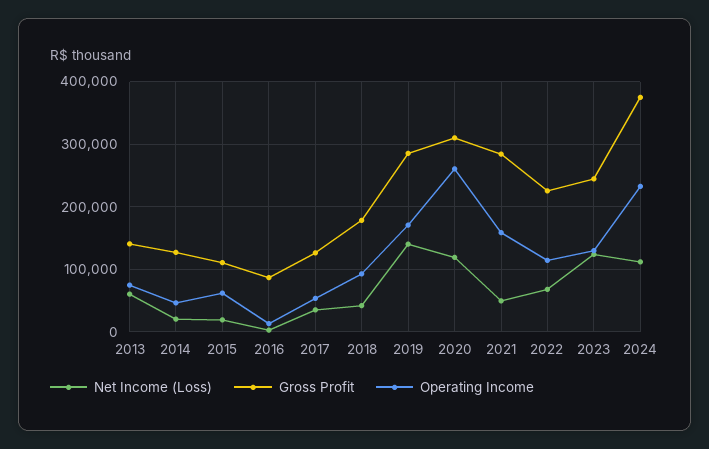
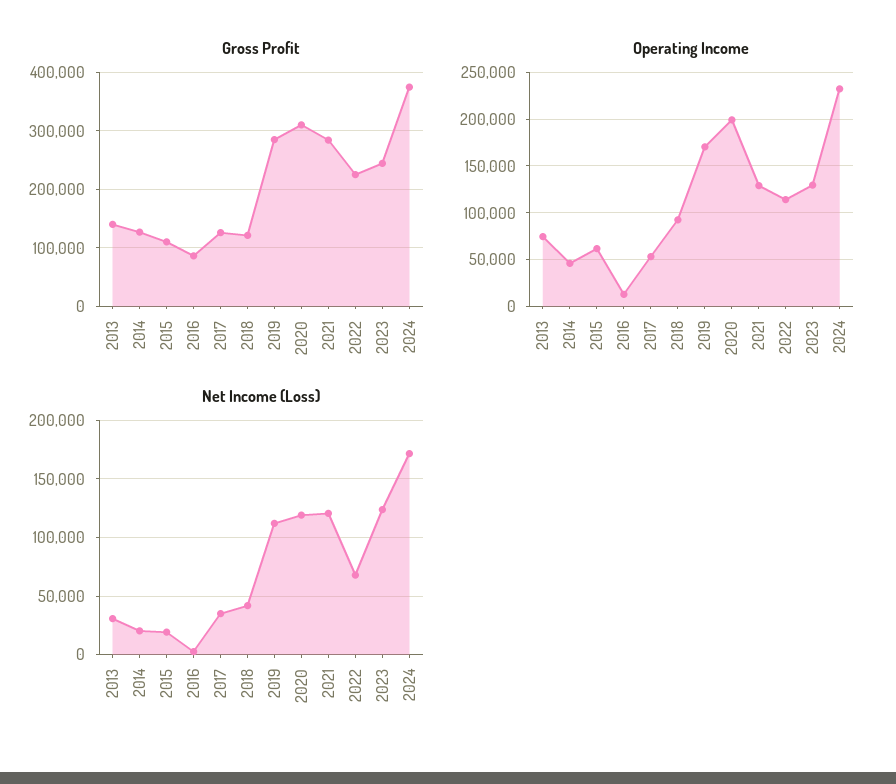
  {
    "Net Income (Loss)": {
-     "2013": 60000,
+     "2013": 30000,
      "2014": 20000,
      "2015": 20000,
      "2016": 0,
      "2017": 30000,
      "2018": 40000,
-     "2019": 140000,
+     "2019": 110000,
      "2020": 120000,
-     "2021": 50000,
+     "2021": 120000,
      "2022": 70000,
      "2023": 120000,
-     "2024": 110000
+     "2024": 170000
    },
    "Gross Profit": {
      "2013": 140000,
      "2014": 130000,
      "2015": 110000,
      "2016": 90000,
      "2017": 130000,
-     "2018": 180000,
+     "2018": 120000,
      "2019": 290000,
      "2020": 310000,
      "2021": 280000,
      "2022": 230000,
      "2023": 240000,
      "2024": 370000
    },
    "Operating Income": {
      "2013": 70000,
      "2014": 50000,
      "2015": 60000,
      "2016": 10000,
      "2017": 50000,
      "2018": 90000,
      "2019": 170000,
-     "2020": 260000,
+     "2020": 200000,
-     "2021": 160000,
+     "2021": 130000,
      "2022": 110000,
      "2023": 130000,
      "2024": 230000
    }
  }

